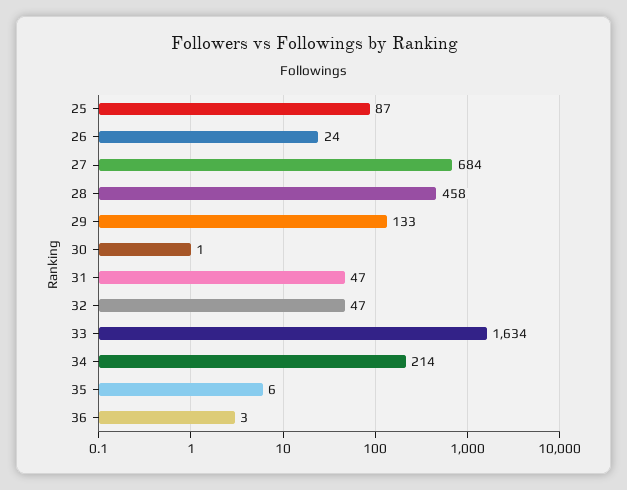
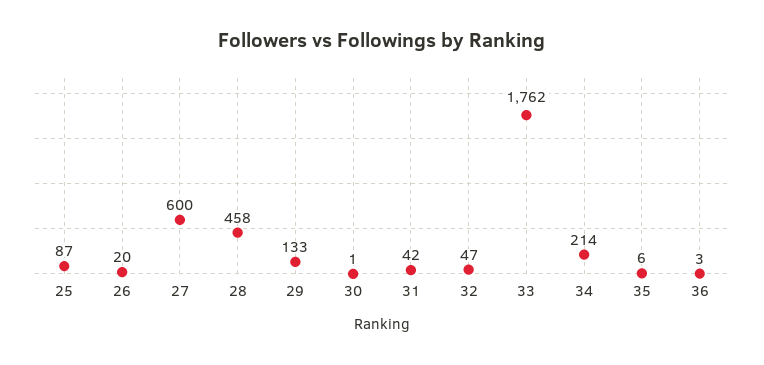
  {
    "25": 87,
-   "26": 24,
+   "26": 20,
-   "27": 684,
+   "27": 600,
    "28": 458,
    "29": 133,
    "30": 1,
-   "31": 47,
+   "31": 42,
    "32": 47,
-   "33": 1634,
+   "33": 1762,
    "34": 214,
    "35": 6,
    "36": 3
  }

